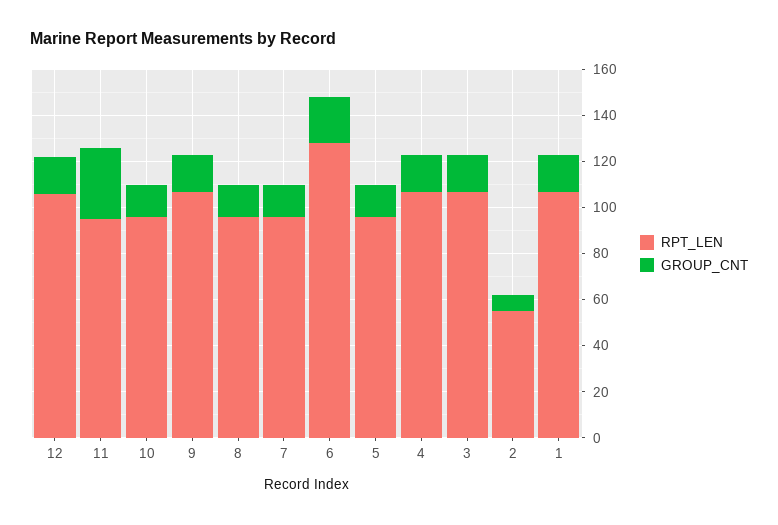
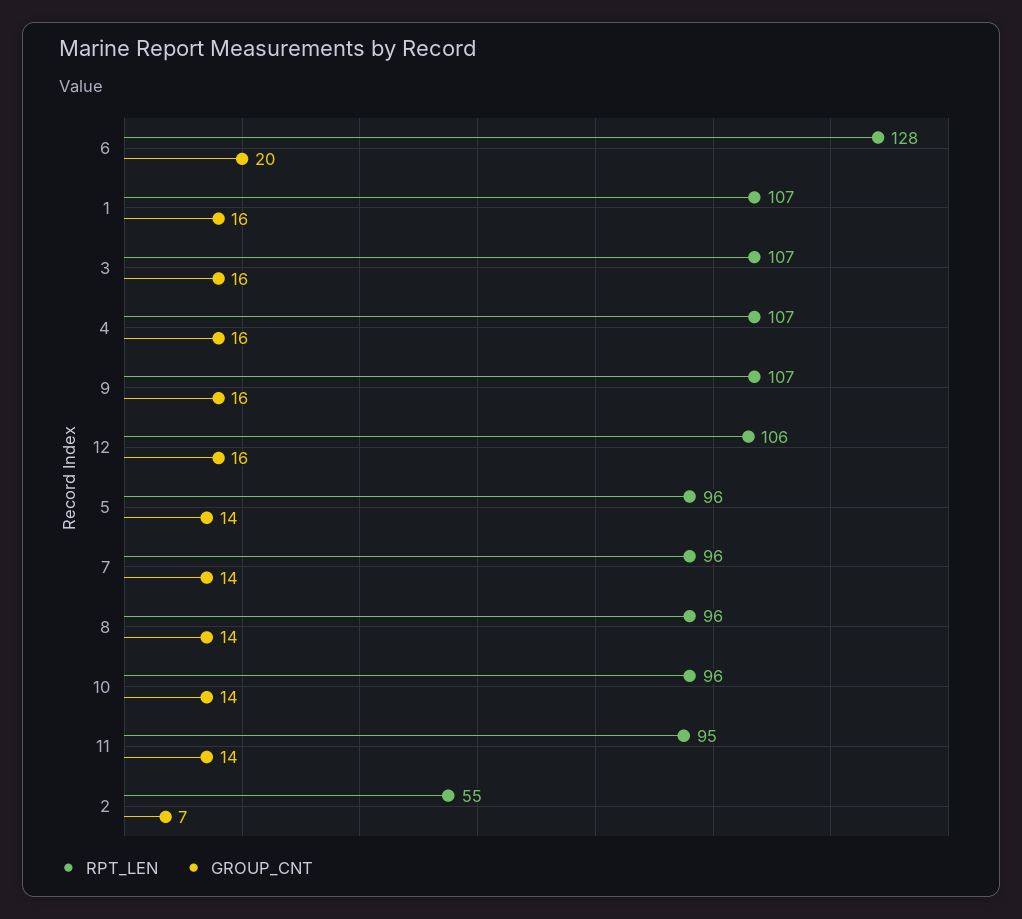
  {
    "RPT_LEN": {
      "12": 106,
      "11": 95,
      "10": 96,
      "9": 107,
      "8": 96,
      "7": 96,
      "6": 128,
      "5": 96,
      "4": 107,
      "3": 107,
      "2": 55,
      "1": 107
    },
    "GROUP_CNT": {
      "12": 16,
-     "11": 30,
+     "11": 14,
      "10": 14,
      "9": 16,
      "8": 14,
      "7": 14,
      "6": 20,
      "5": 14,
      "4": 16,
      "3": 16,
      "2": 7,
      "1": 16
    }
  }

